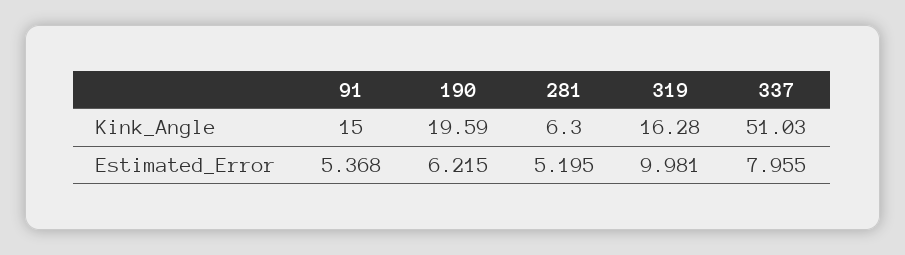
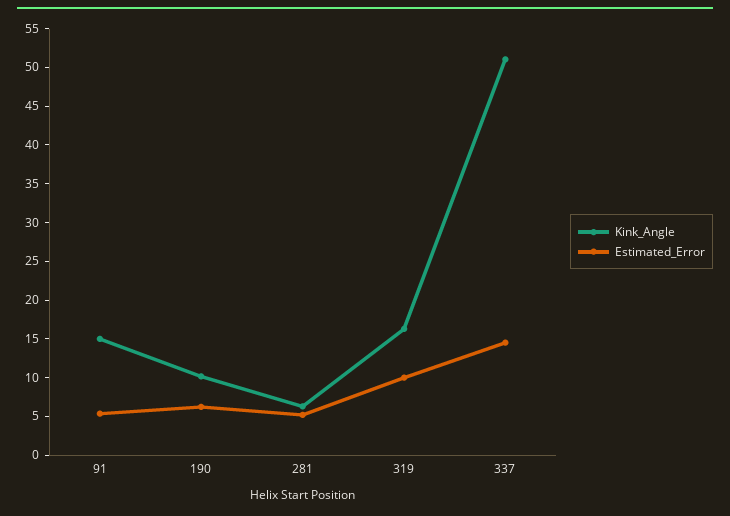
  {
    "Kink_Angle": {
      "91": 15,
-     "190": 19.59,
+     "190": 10,
      "281": 6.3,
      "319": 16.28,
      "337": 51.03
    },
    "Estimated_Error": {
      "91": 5.368,
      "190": 6.215,
      "281": 5.195,
      "319": 9.981,
-     "337": 7.955
+     "337": 15
    }
  }

